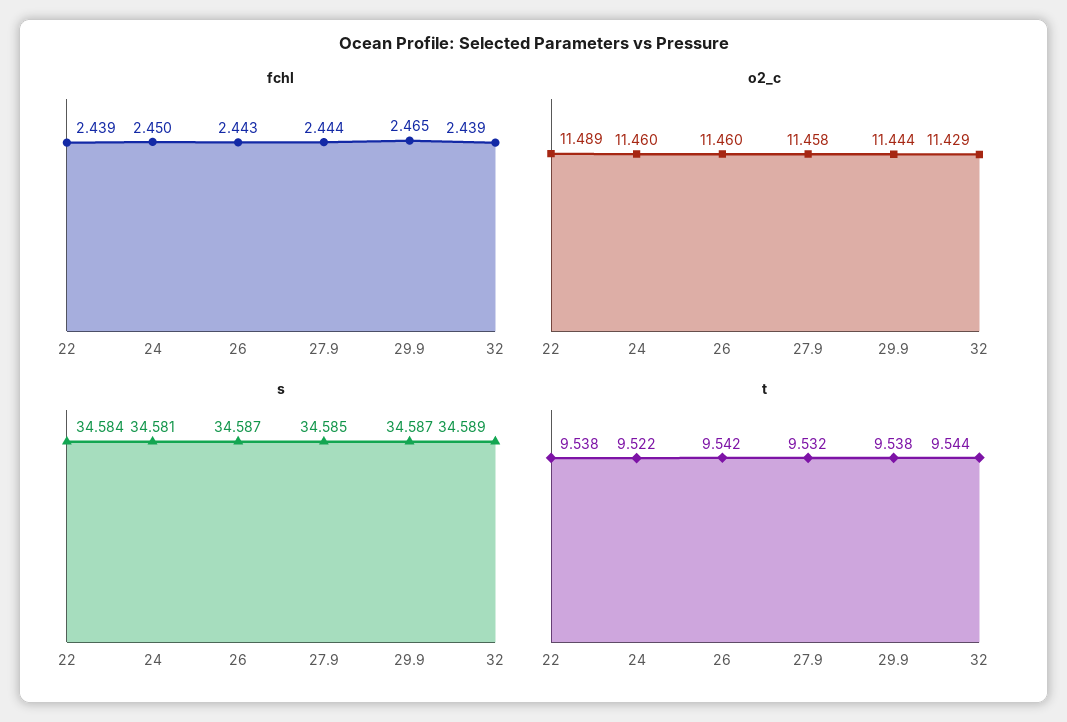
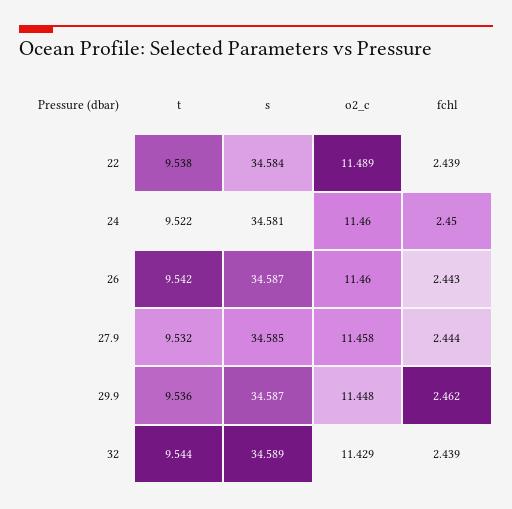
  {
    "fchl": {
      "22": 2.439,
      "24": 2.45,
      "26": 2.443,
      "27.9": 2.444,
-     "29.9": 2.465,
+     "29.9": 2.462,
      "32": 2.439
    },
    "o2_c": {
      "22": 11.489,
      "24": 11.46,
      "26": 11.46,
      "27.9": 11.458,
-     "29.9": 11.444,
+     "29.9": 11.448,
      "32": 11.429
    },
    "s": {
      "22": 34.584,
      "24": 34.581,
      "26": 34.587,
      "27.9": 34.585,
      "29.9": 34.587,
      "32": 34.589
    },
    "t": {
      "22": 9.538,
      "24": 9.522,
      "26": 9.542,
      "27.9": 9.532,
-     "29.9": 9.538,
+     "29.9": 9.536,
      "32": 9.544
    }
  }

